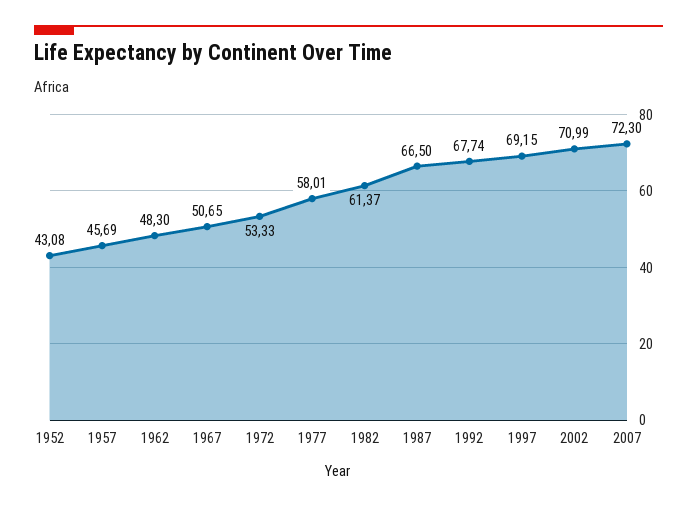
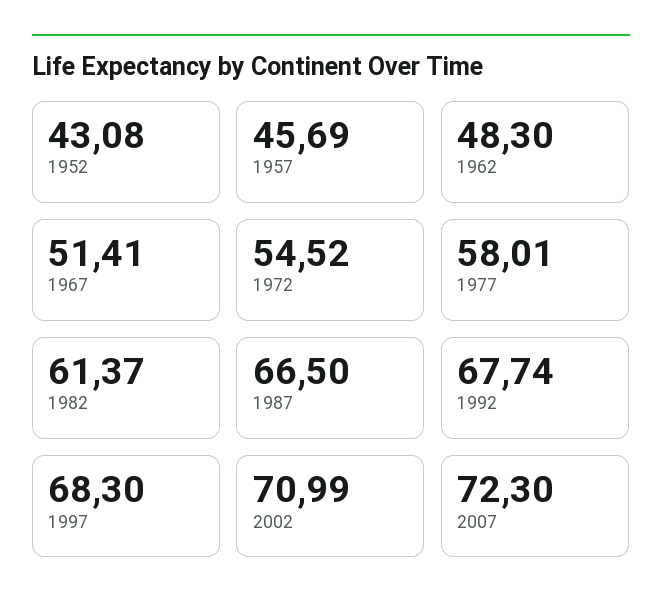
  {
    "1952": 43.08,
    "1957": 45.69,
    "1962": 48.3,
-   "1967": 50.65,
+   "1967": 51.41,
-   "1972": 53.33,
+   "1972": 54.52,
    "1977": 58.01,
    "1982": 61.37,
    "1987": 66.5,
    "1992": 67.74,
-   "1997": 69.15,
+   "1997": 68.3,
    "2002": 70.99,
    "2007": 72.3
  }

